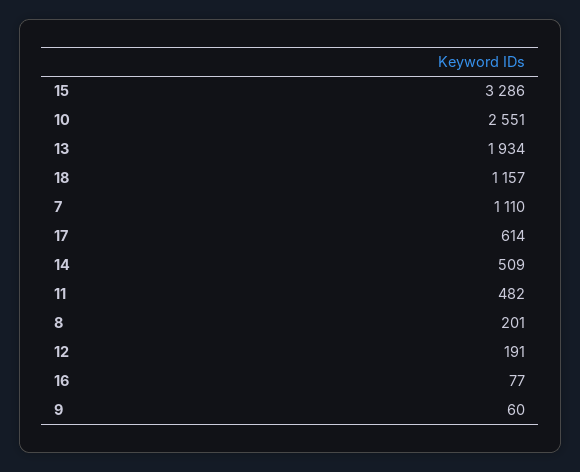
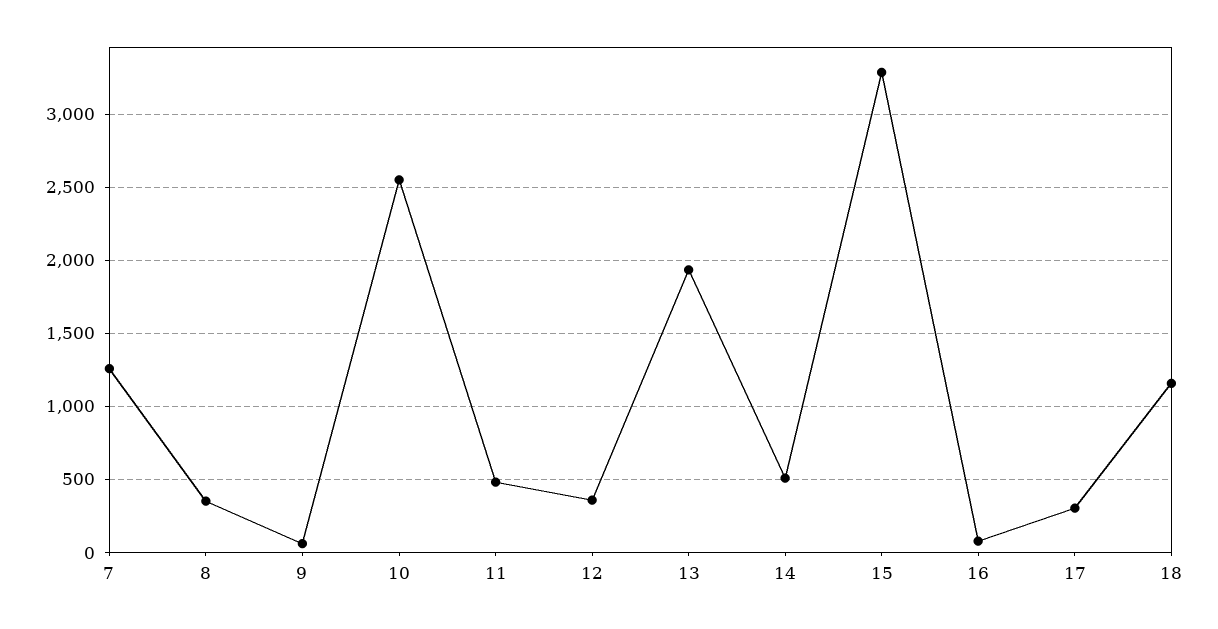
  {
    "15": 3286,
    "10": 2551,
    "13": 1934,
    "18": 1157,
-   "7": 1110,
+   "7": 1250,
-   "17": 614,
+   "17": 300,
    "14": 509,
    "11": 482,
-   "8": 201,
+   "8": 350,
-   "12": 191,
+   "12": 350,
    "16": 77,
    "9": 60
  }

